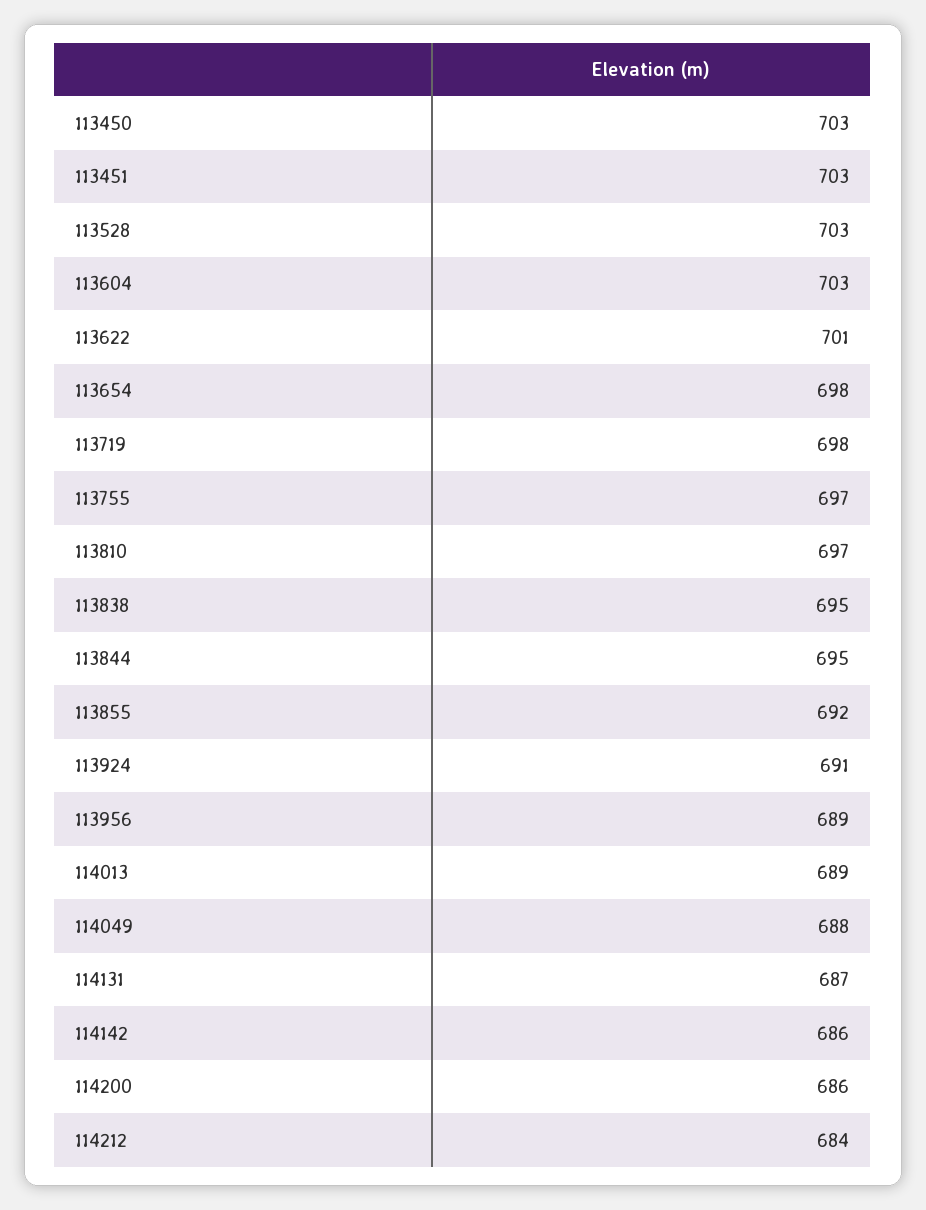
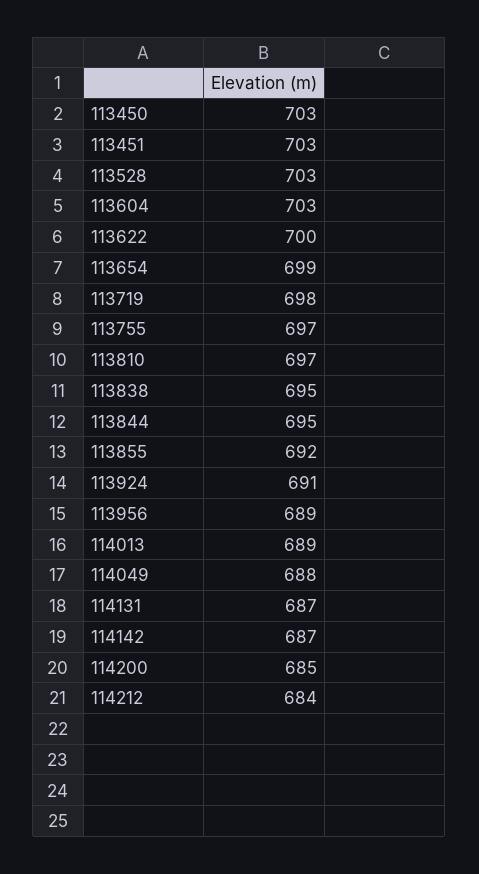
  {
    "113450": 703,
    "113451": 703,
    "113528": 703,
    "113604": 703,
-   "113622": 701,
+   "113622": 700,
-   "113654": 698,
+   "113654": 699,
    "113719": 698,
    "113755": 697,
    "113810": 697,
    "113838": 695,
    "113844": 695,
    "113855": 692,
    "113924": 691,
    "113956": 689,
    "114013": 689,
    "114049": 688,
    "114131": 687,
-   "114142": 686,
+   "114142": 687,
-   "114200": 686,
+   "114200": 685,
    "114212": 684
  }

